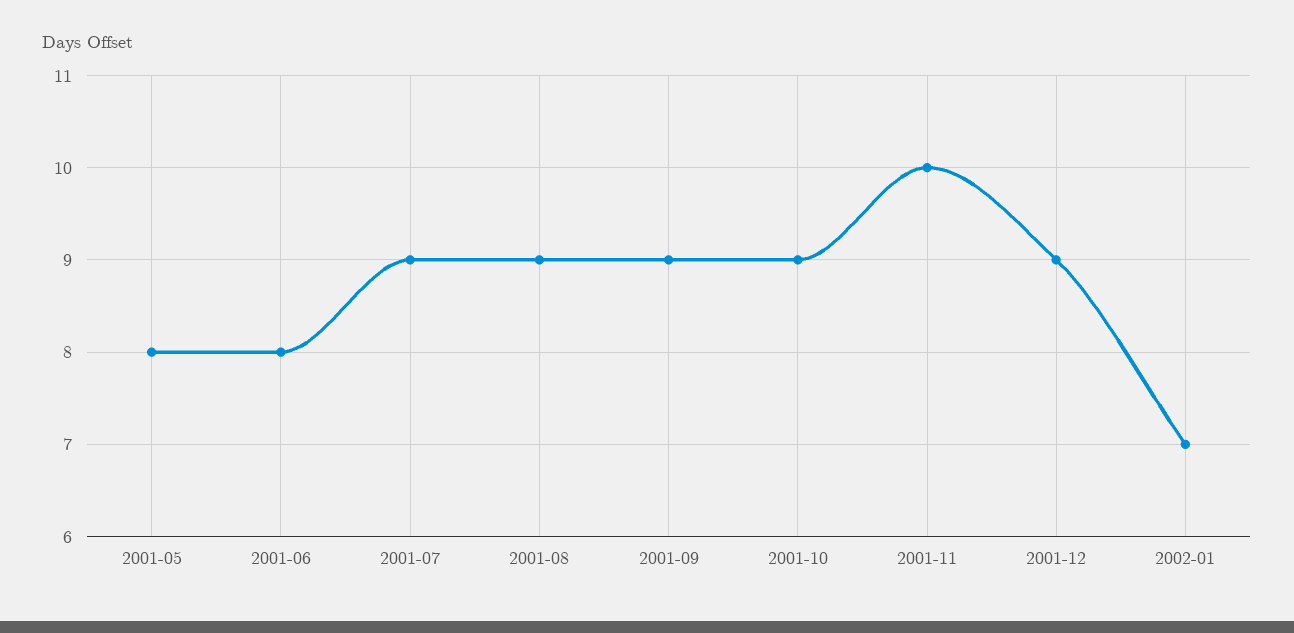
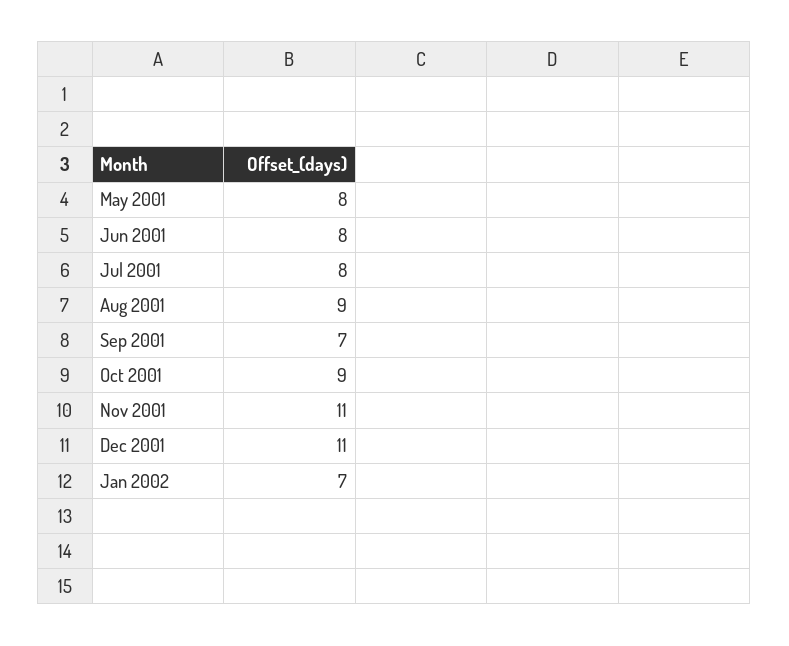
  {
    "2001-05": 8,
    "2001-06": 8,
-   "2001-07": 9,
+   "2001-07": 8,
    "2001-08": 9,
-   "2001-09": 9,
+   "2001-09": 7,
    "2001-10": 9,
-   "2001-11": 10,
+   "2001-11": 11,
-   "2001-12": 9,
+   "2001-12": 11,
    "2002-01": 7
  }

